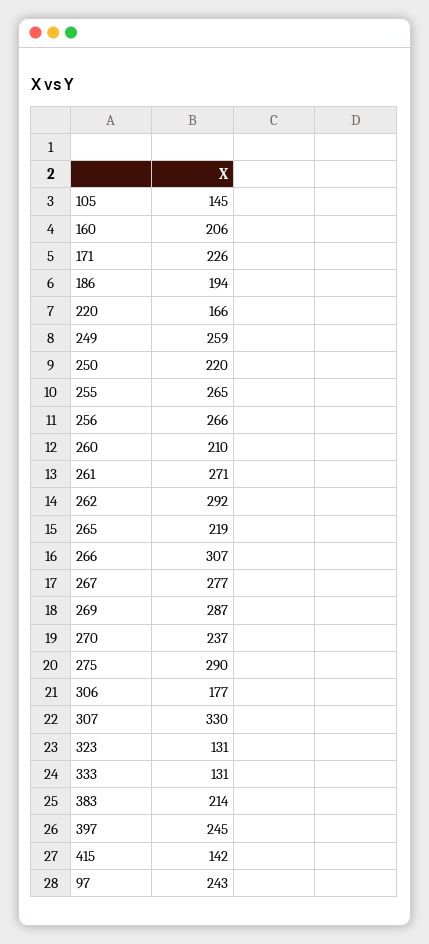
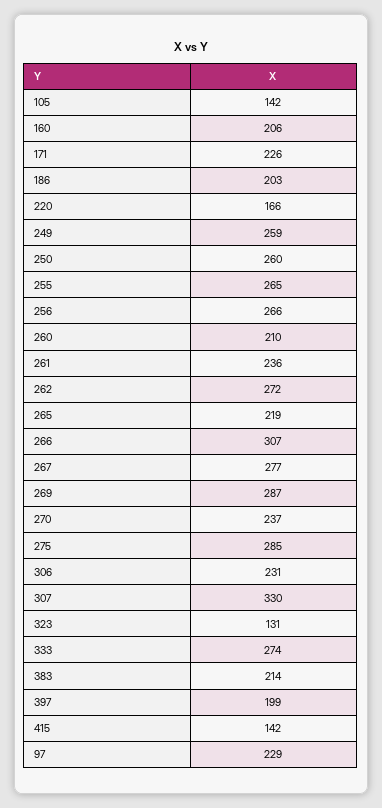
  {
-   "105": 145,
+   "105": 142,
    "160": 206,
    "171": 226,
-   "186": 194,
+   "186": 203,
    "220": 166,
    "249": 259,
-   "250": 220,
+   "250": 260,
    "255": 265,
    "256": 266,
    "260": 210,
-   "261": 271,
+   "261": 236,
-   "262": 292,
+   "262": 272,
    "265": 219,
    "266": 307,
    "267": 277,
    "269": 287,
    "270": 237,
-   "275": 290,
+   "275": 285,
-   "306": 177,
+   "306": 231,
    "307": 330,
    "323": 131,
-   "333": 131,
+   "333": 274,
    "383": 214,
-   "397": 245,
+   "397": 199,
    "415": 142,
-   "97": 243
+   "97": 229
  }

